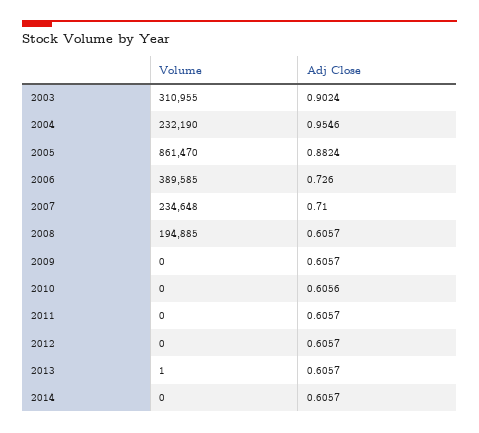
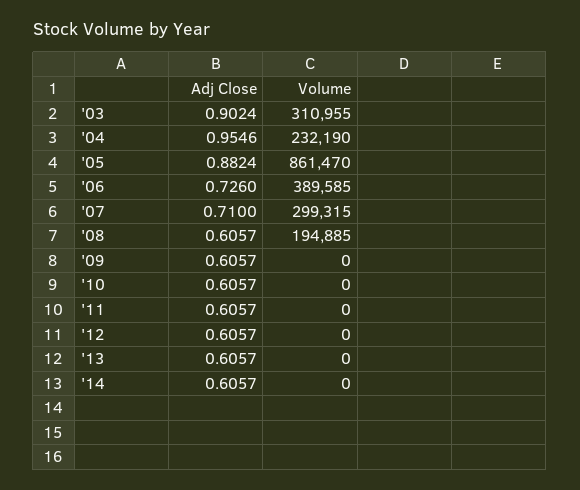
  {
    "Volume": {
      "2003": 310955,
      "2004": 232190,
      "2005": 861470,
      "2006": 389585,
-     "2007": 234648,
+     "2007": 299315,
      "2008": 194885,
      "2009": 0,
      "2010": 0,
      "2011": 0,
      "2012": 0,
-     "2013": 1,
+     "2013": 0,
      "2014": 0
    },
    "Adj Close": {
      "2003": 0.9024,
      "2004": 0.9546,
      "2005": 0.8824,
      "2006": 0.726,
      "2007": 0.71,
      "2008": 0.6057,
      "2009": 0.6057,
-     "2010": 0.6056,
+     "2010": 0.6057,
      "2011": 0.6057,
      "2012": 0.6057,
      "2013": 0.6057,
      "2014": 0.6057
    }
  }

